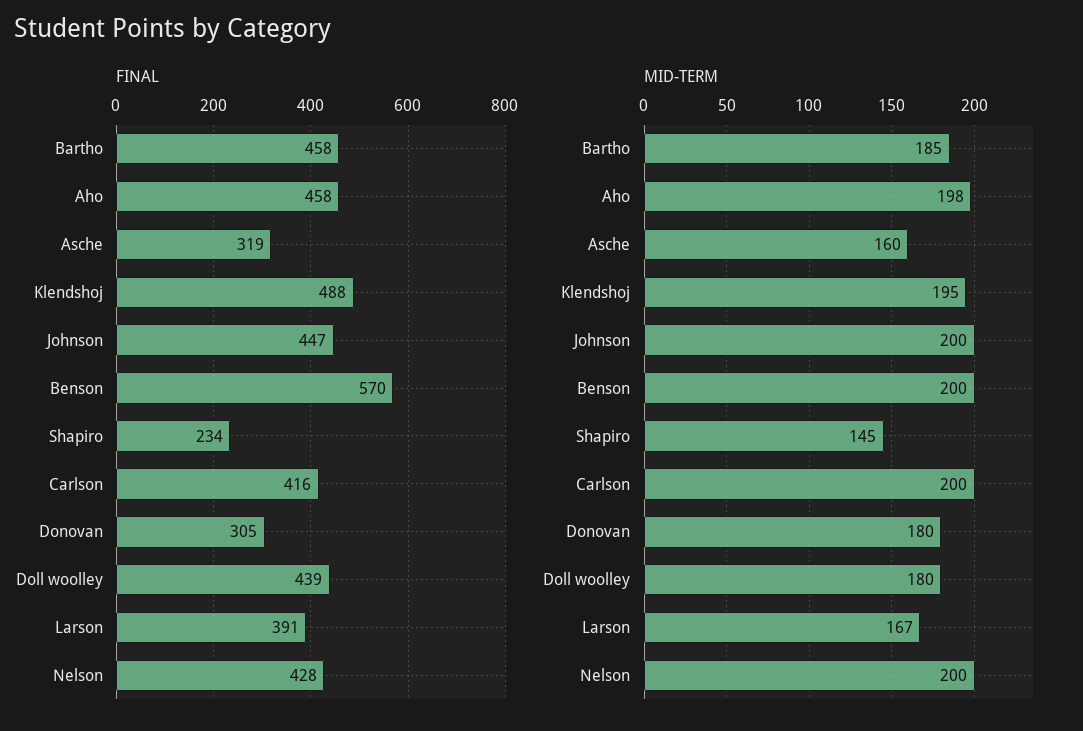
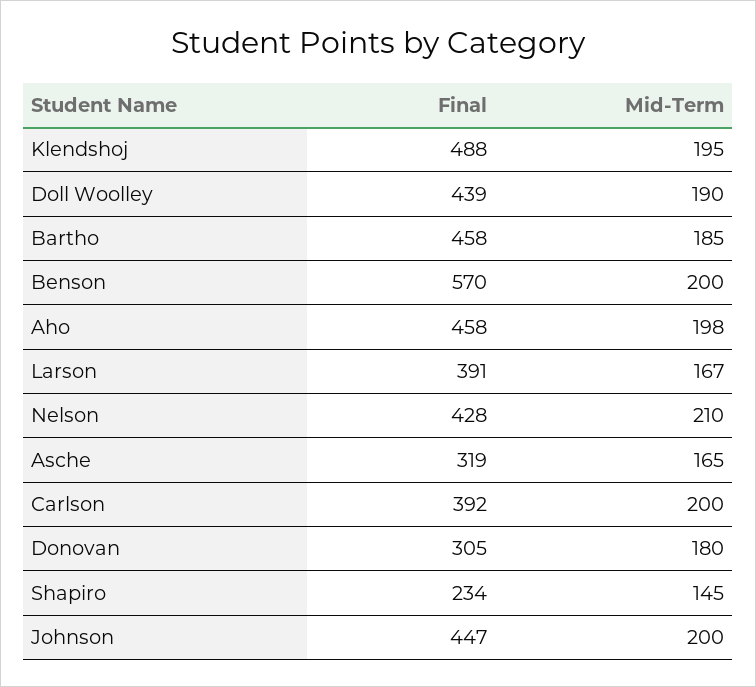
  {
    "FINAL": {
      "Bartho": 458,
      "Aho": 458,
      "Asche": 319,
      "Klendshoj": 488,
      "Johnson": 447,
      "Benson": 570,
      "Shapiro": 234,
-     "Carlson": 416,
+     "Carlson": 392,
      "Donovan": 305,
      "Doll woolley": 439,
      "Larson": 391,
      "Nelson": 428
    },
    "MID-TERM": {
      "Bartho": 185,
      "Aho": 198,
-     "Asche": 160,
+     "Asche": 165,
      "Klendshoj": 195,
      "Johnson": 200,
      "Benson": 200,
      "Shapiro": 145,
      "Carlson": 200,
      "Donovan": 180,
-     "Doll woolley": 180,
+     "Doll woolley": 190,
      "Larson": 167,
-     "Nelson": 200
+     "Nelson": 210
    }
  }

